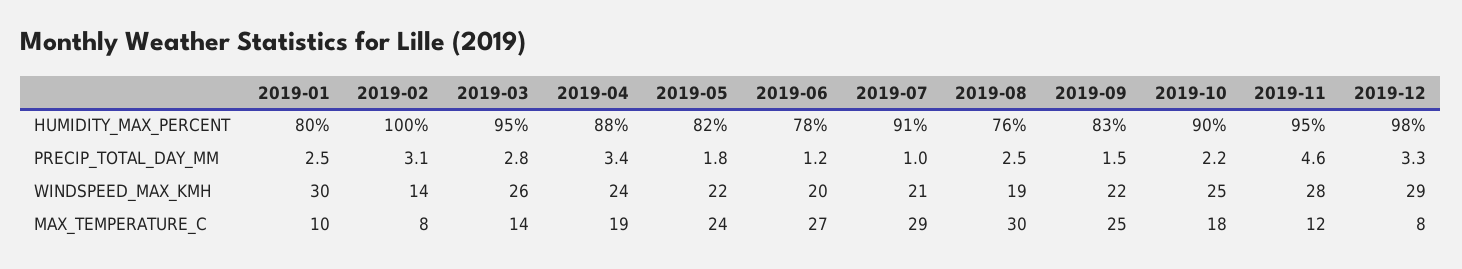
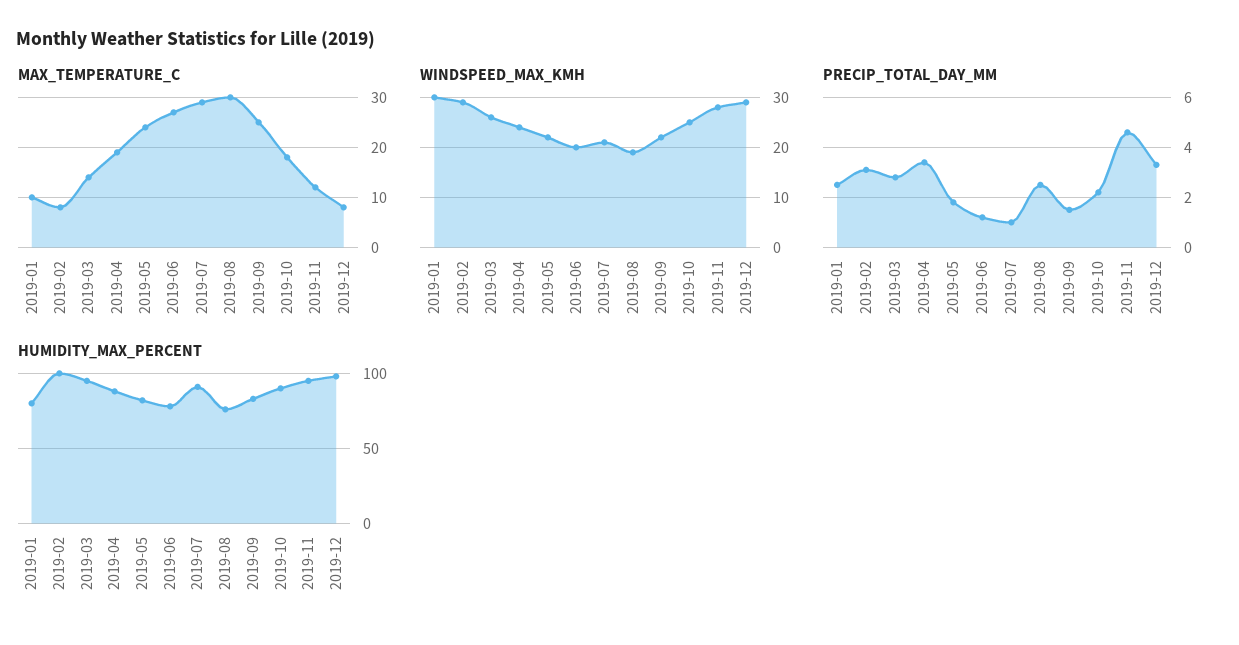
  {
    "HUMIDITY_MAX_PERCENT": {
      "2019-01": 80,
      "2019-02": 100,
      "2019-03": 95,
      "2019-04": 88,
      "2019-05": 82,
      "2019-06": 78,
      "2019-07": 91,
      "2019-08": 76,
      "2019-09": 83,
      "2019-10": 90,
      "2019-11": 95,
      "2019-12": 98
    },
    "PRECIP_TOTAL_DAY_MM": {
      "2019-01": 2.5,
      "2019-02": 3.1,
      "2019-03": 2.8,
      "2019-04": 3.4,
      "2019-05": 1.8,
      "2019-06": 1.2,
      "2019-07": 1,
      "2019-08": 2.5,
      "2019-09": 1.5,
      "2019-10": 2.2,
      "2019-11": 4.6,
      "2019-12": 3.3
    },
    "WINDSPEED_MAX_KMH": {
      "2019-01": 30,
-     "2019-02": 14,
+     "2019-02": 30,
      "2019-03": 26,
      "2019-04": 24,
      "2019-05": 22,
      "2019-06": 20,
      "2019-07": 21,
      "2019-08": 19,
      "2019-09": 22,
      "2019-10": 25,
      "2019-11": 28,
      "2019-12": 29
    },
    "MAX_TEMPERATURE_C": {
      "2019-01": 10,
      "2019-02": 8,
      "2019-03": 14,
      "2019-04": 19,
      "2019-05": 24,
      "2019-06": 27,
      "2019-07": 29,
      "2019-08": 30,
      "2019-09": 25,
      "2019-10": 18,
      "2019-11": 12,
      "2019-12": 8
    }
  }

